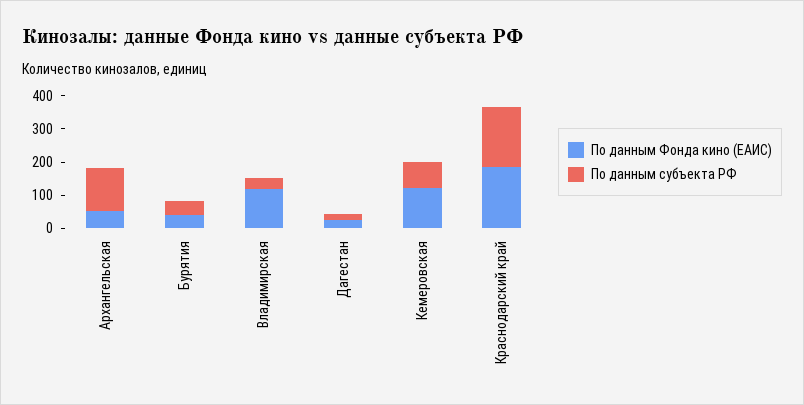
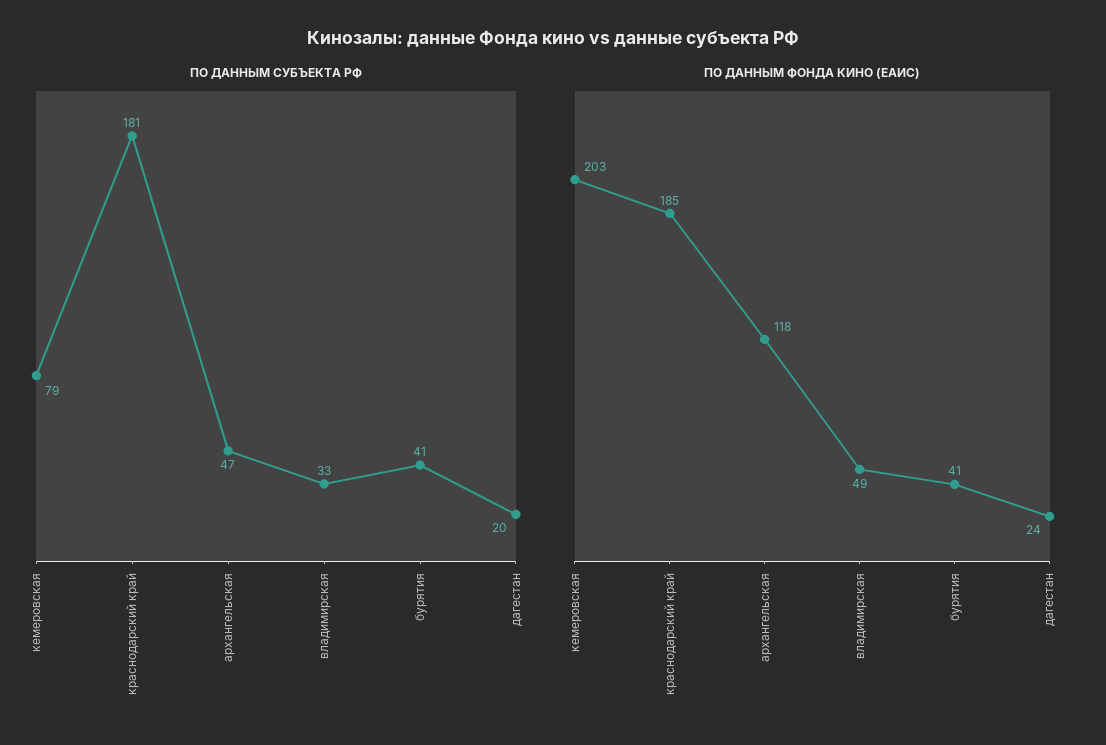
  {
    "По данным Фонда кино (ЕАИС)": {
-     "Архангельская": 50,
+     "Архангельская": 118,
      "Бурятия": 41,
-     "Владимирская": 125,
+     "Владимирская": 49,
      "Дагестан": 24,
-     "Кемеровская": 125,
+     "Кемеровская": 203,
      "Краснодарский край": 185
    },
    "По данным субъекта РФ": {
-     "Архангельская": 125,
+     "Архангельская": 47,
      "Бурятия": 41,
      "Владимирская": 33,
      "Дагестан": 20,
      "Кемеровская": 79,
      "Краснодарский край": 181
    }
  }

